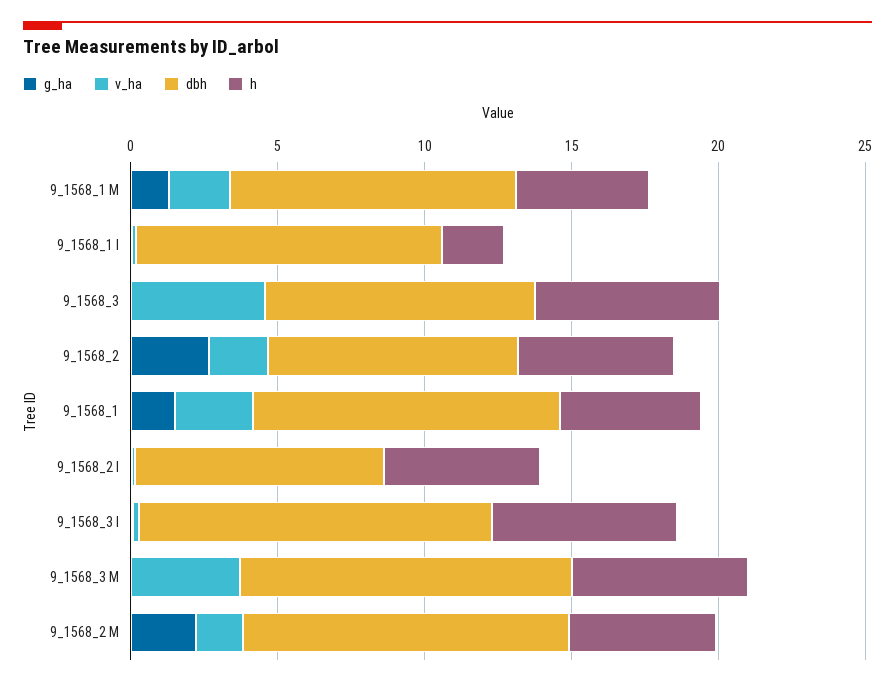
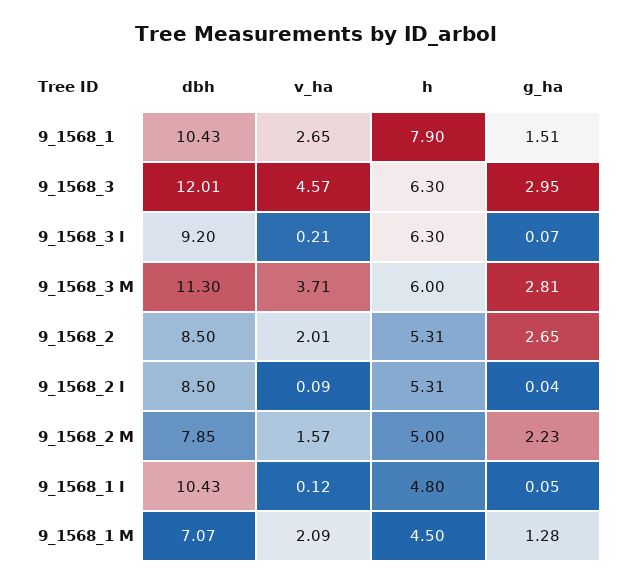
  {
    "g_ha": {
      "9_1568_1 M": 1.28,
      "9_1568_1 I": 0.05,
-     "9_1568_3": 0,
+     "9_1568_3": 2.95,
      "9_1568_2": 2.65,
      "9_1568_1": 1.51,
      "9_1568_2 I": 0.04,
      "9_1568_3 I": 0.07,
-     "9_1568_3 M": 0,
+     "9_1568_3 M": 2.81,
      "9_1568_2 M": 2.23
    },
    "v_ha": {
      "9_1568_1 M": 2.09,
      "9_1568_1 I": 0.12,
      "9_1568_3": 4.57,
      "9_1568_2": 2.01,
      "9_1568_1": 2.65,
      "9_1568_2 I": 0.09,
      "9_1568_3 I": 0.21,
      "9_1568_3 M": 3.71,
      "9_1568_2 M": 1.57
    },
    "dbh": {
-     "9_1568_1 M": 10,
+     "9_1568_1 M": 7.07,
      "9_1568_1 I": 10.43,
-     "9_1568_3": 9,
+     "9_1568_3": 12.01,
      "9_1568_2": 8.5,
      "9_1568_1": 10.43,
      "9_1568_2 I": 8.5,
-     "9_1568_3 I": 12,
+     "9_1568_3 I": 9.2,
      "9_1568_3 M": 11.3,
-     "9_1568_2 M": 11
+     "9_1568_2 M": 7.85
    },
    "h": {
      "9_1568_1 M": 4.5,
-     "9_1568_1 I": 2,
+     "9_1568_1 I": 4.8,
      "9_1568_3": 6.3,
      "9_1568_2": 5.31,
-     "9_1568_1": 5,
+     "9_1568_1": 7.9,
      "9_1568_2 I": 5.31,
      "9_1568_3 I": 6.3,
      "9_1568_3 M": 6,
      "9_1568_2 M": 5
    }
  }

